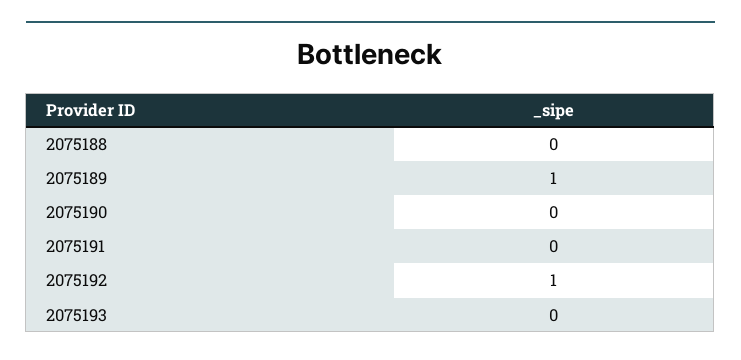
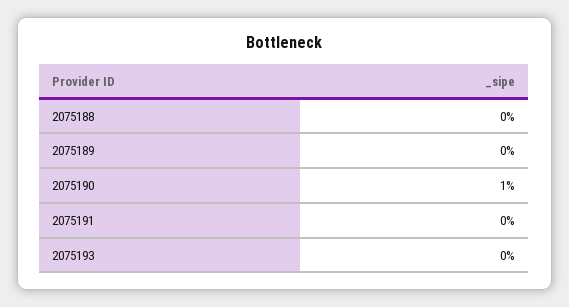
  {
    "2075188": 0,
-   "2075189": 1,
+   "2075189": 0,
-   "2075190": 0,
+   "2075190": 1,
    "2075191": 0,
-   "2075192": 1,
    "2075193": 0
  }

